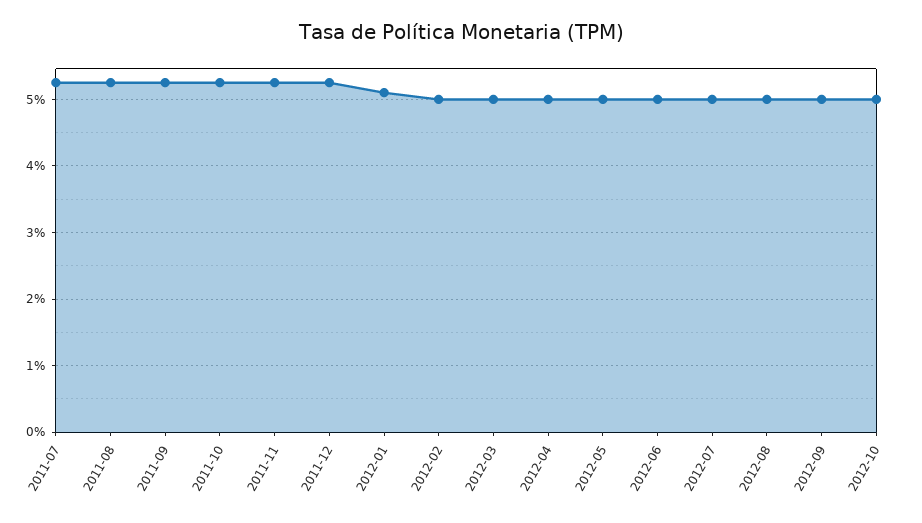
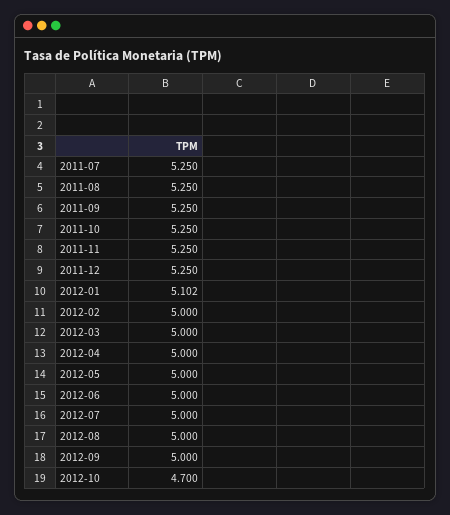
  {
    "2011-07": 5.25,
    "2011-08": 5.25,
    "2011-09": 5.25,
    "2011-10": 5.25,
    "2011-11": 5.25,
    "2011-12": 5.25,
    "2012-01": 5.102,
    "2012-02": 5,
    "2012-03": 5,
    "2012-04": 5,
    "2012-05": 5,
    "2012-06": 5,
    "2012-07": 5,
    "2012-08": 5,
    "2012-09": 5,
-   "2012-10": 5
+   "2012-10": 4.7
  }

